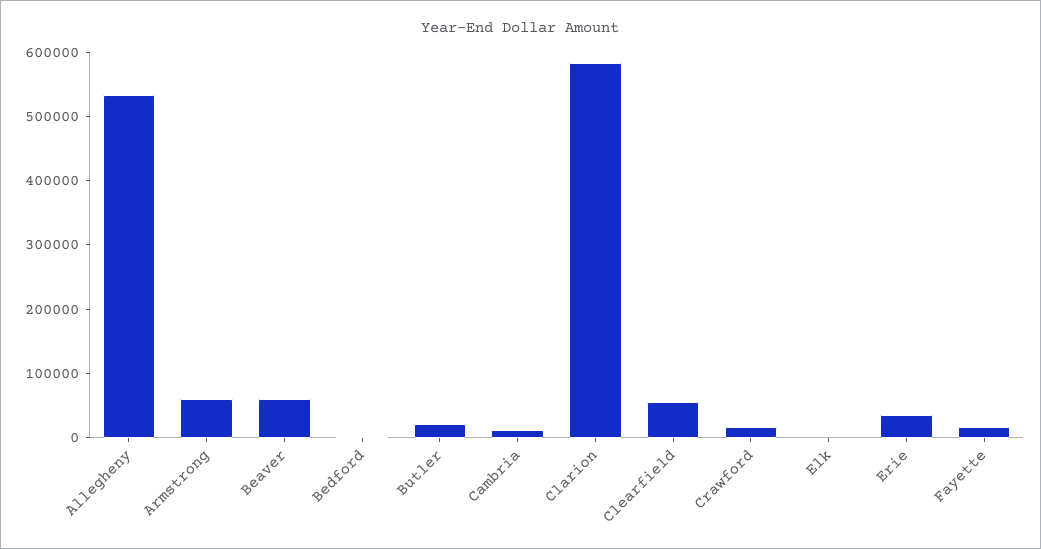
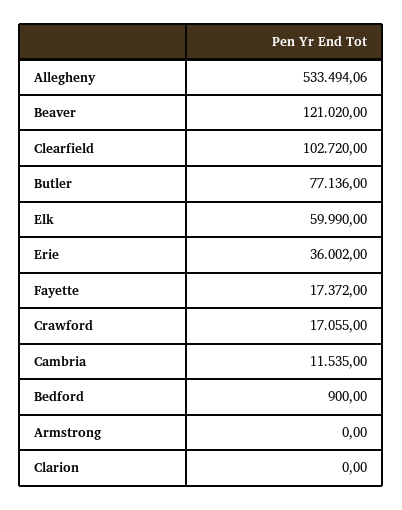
  {
    "Allegheny": 533494.06,
-   "Armstrong": 60000,
+   "Armstrong": 0,
-   "Beaver": 60000,
+   "Beaver": 121020,
    "Bedford": 900,
-   "Butler": 20000,
+   "Butler": 77136,
    "Cambria": 11535,
-   "Clarion": 580000,
+   "Clarion": 0,
-   "Clearfield": 60000,
+   "Clearfield": 102720,
    "Crawford": 17055,
-   "Elk": 0,
+   "Elk": 59990,
    "Erie": 36002,
    "Fayette": 17372
  }

